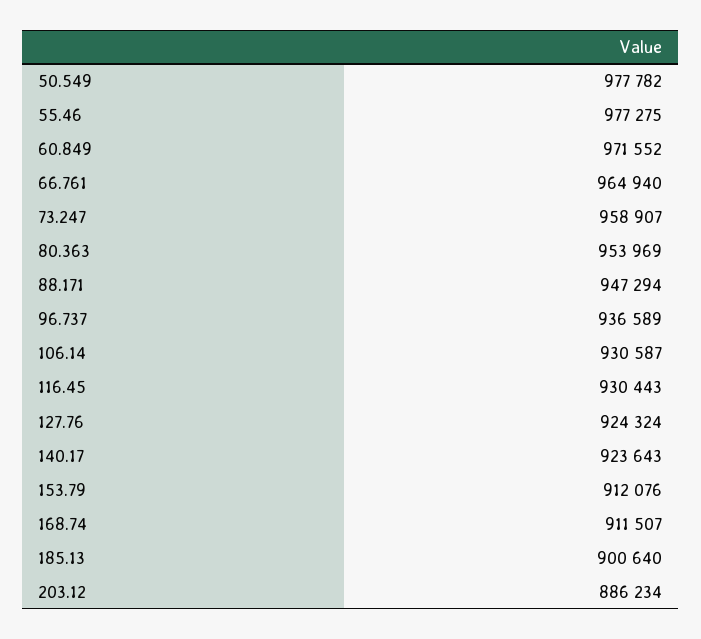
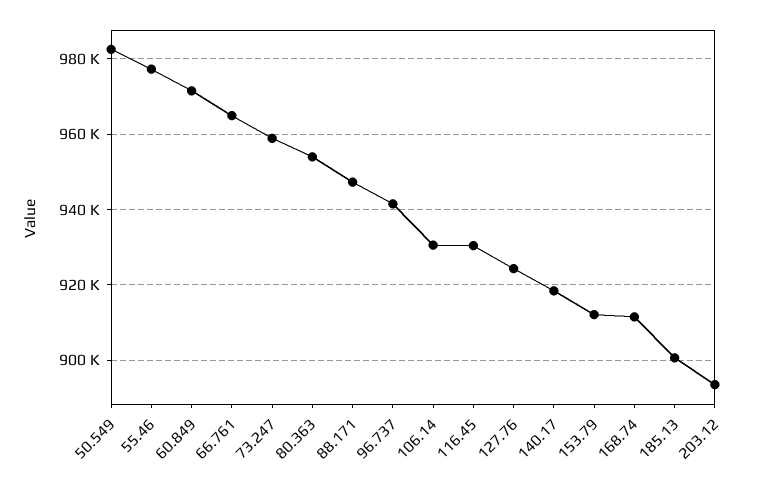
  {
-   "50.549": 977782,
+   "50.549": 982000,
    "55.46": 977275,
    "60.849": 971552,
    "66.761": 964940,
    "73.247": 958907,
    "80.363": 953969,
    "88.171": 947294,
-   "96.737": 936589,
+   "96.737": 942000,
    "106.14": 930587,
    "116.45": 930443,
    "127.76": 924324,
-   "140.17": 923643,
+   "140.17": 918000,
    "153.79": 912076,
    "168.74": 911507,
    "185.13": 900640,
-   "203.12": 886234
+   "203.12": 894000
  }

